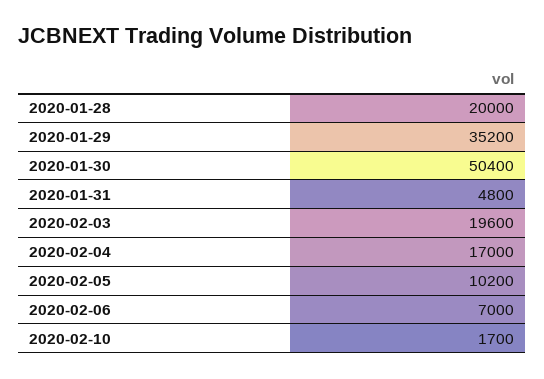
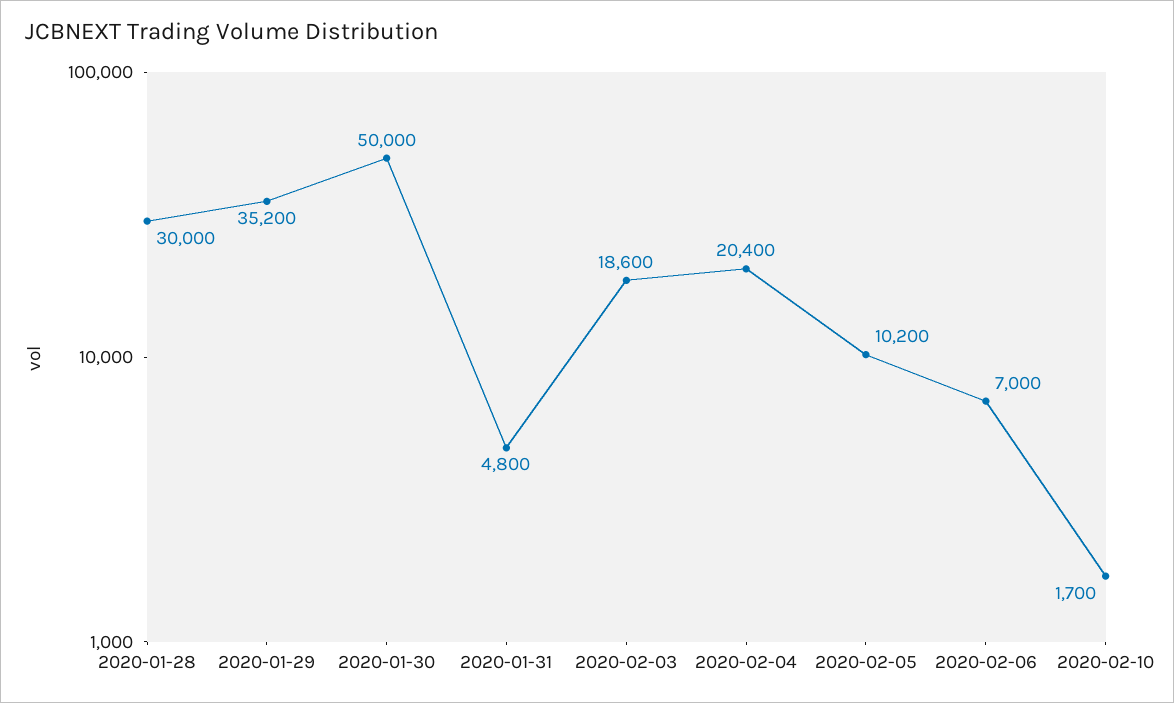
  {
-   "2020-01-28": 20000,
+   "2020-01-28": 30000,
    "2020-01-29": 35200,
-   "2020-01-30": 50400,
+   "2020-01-30": 50000,
    "2020-01-31": 4800,
-   "2020-02-03": 19600,
+   "2020-02-03": 18600,
-   "2020-02-04": 17000,
+   "2020-02-04": 20400,
    "2020-02-05": 10200,
    "2020-02-06": 7000,
    "2020-02-10": 1700
  }

